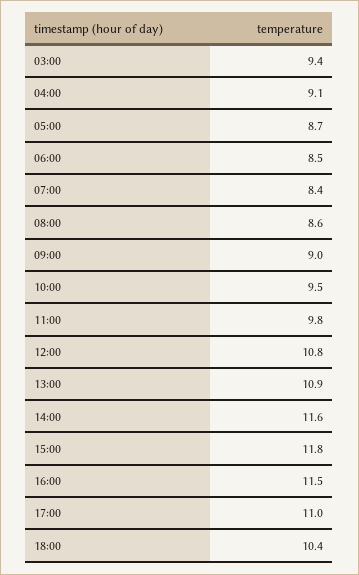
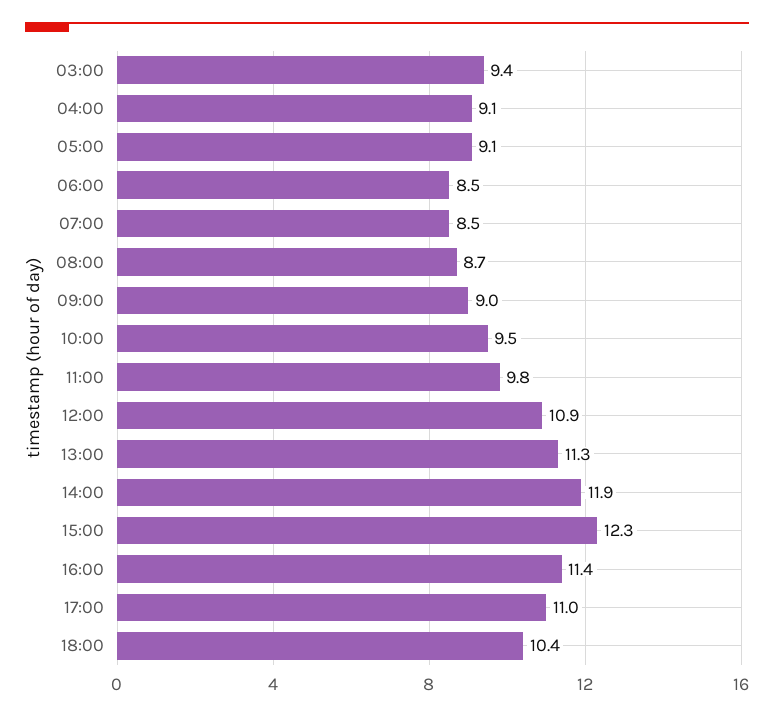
  {
    "03:00": 9.4,
    "04:00": 9.1,
-   "05:00": 8.7,
+   "05:00": 9.1,
    "06:00": 8.5,
-   "07:00": 8.4,
+   "07:00": 8.5,
-   "08:00": 8.6,
+   "08:00": 8.7,
    "09:00": 9,
    "10:00": 9.5,
    "11:00": 9.8,
-   "12:00": 10.8,
+   "12:00": 10.9,
-   "13:00": 10.9,
+   "13:00": 11.3,
-   "14:00": 11.6,
+   "14:00": 11.9,
-   "15:00": 11.8,
+   "15:00": 12.3,
-   "16:00": 11.5,
+   "16:00": 11.4,
    "17:00": 11,
    "18:00": 10.4
  }

